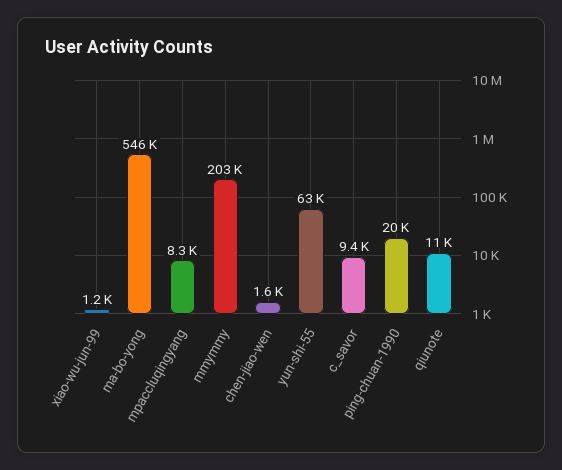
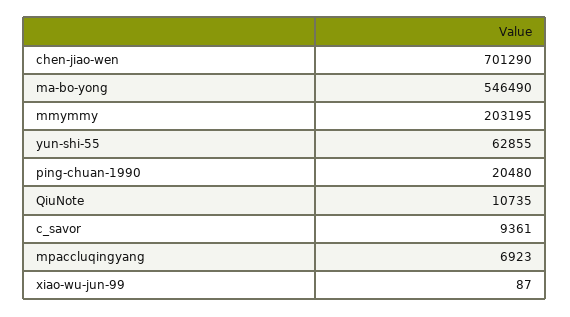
  {
-   "xiao-wu-jun-99": 1200,
+   "xiao-wu-jun-99": 87,
    "ma-bo-yong": 546490,
-   "mpaccluqingyang": 8300,
+   "mpaccluqingyang": 6923,
    "mmymmy": 203195,
-   "chen-jiao-wen": 1600,
+   "chen-jiao-wen": 701290,
    "yun-shi-55": 62855,
    "c_savor": 9361,
    "ping-chuan-1990": 20480,
    "qiunote": 10735
  }

